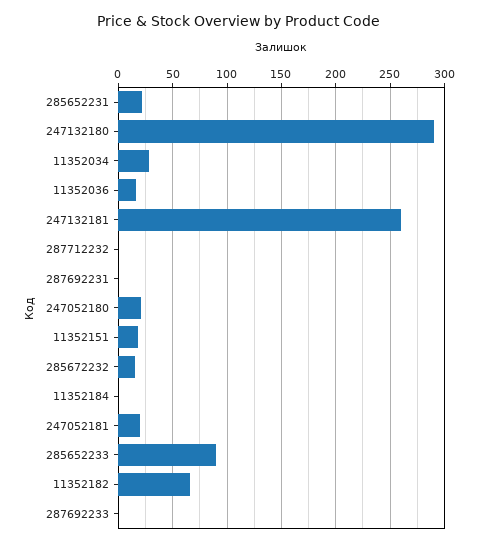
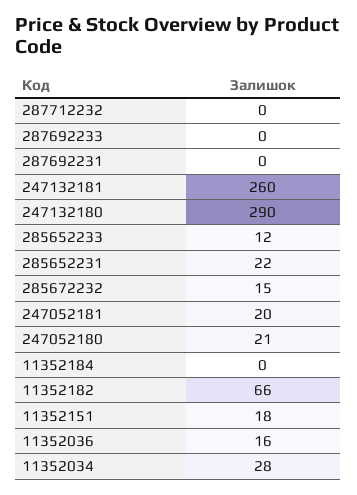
  {
    "285652231": 22,
    "247132180": 290,
    "11352034": 28,
    "11352036": 16,
    "247132181": 260,
    "287712232": 0,
    "287692231": 0,
    "247052180": 21,
    "11352151": 18,
    "285672232": 15,
    "11352184": 0,
    "247052181": 20,
-   "285652233": 90,
+   "285652233": 12,
    "11352182": 66,
    "287692233": 0
  }

